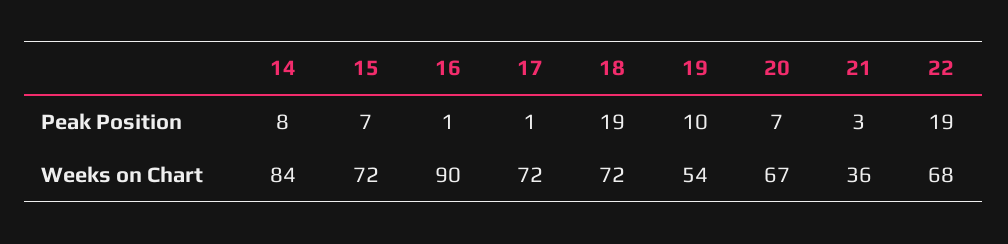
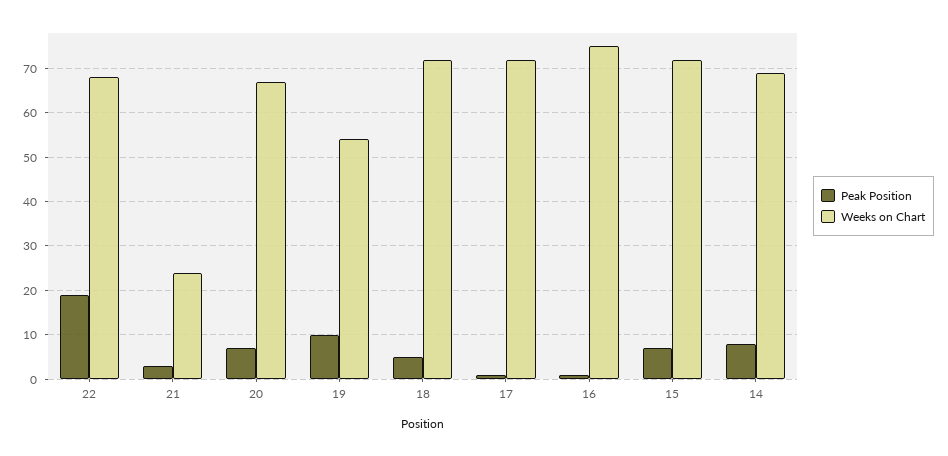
  {
    "Peak Position": {
      "14": 8,
      "15": 7,
      "16": 1,
      "17": 1,
-     "18": 19,
+     "18": 5,
      "19": 10,
      "20": 7,
      "21": 3,
      "22": 19
    },
    "Weeks on Chart": {
-     "14": 84,
+     "14": 70,
      "15": 72,
-     "16": 90,
+     "16": 75,
      "17": 72,
      "18": 72,
      "19": 54,
      "20": 67,
-     "21": 36,
+     "21": 25,
      "22": 68
    }
  }

